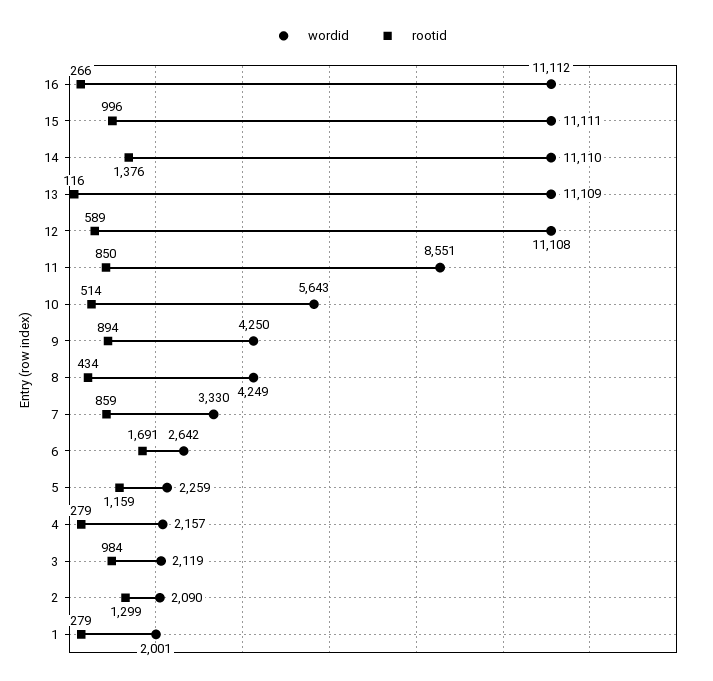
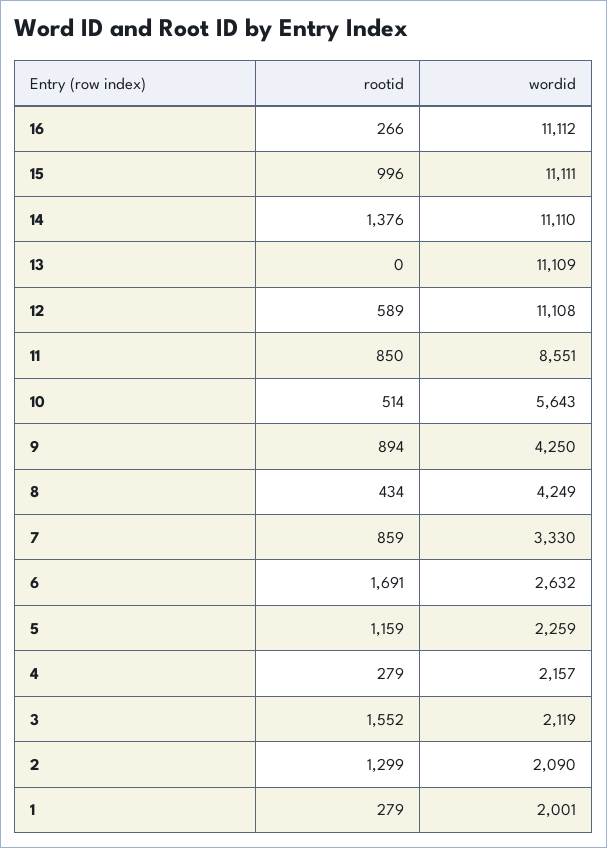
  {
    "wordid": {
      "16": 11112,
      "15": 11111,
      "14": 11110,
      "13": 11109,
      "12": 11108,
      "11": 8551,
      "10": 5643,
      "9": 4250,
      "8": 4249,
      "7": 3330,
-     "6": 2642,
+     "6": 2632,
      "5": 2259,
      "4": 2157,
      "3": 2119,
      "2": 2090,
      "1": 2001
    },
    "rootid": {
      "16": 266,
      "15": 996,
      "14": 1376,
-     "13": 116,
+     "13": 0,
      "12": 589,
      "11": 850,
      "10": 514,
      "9": 894,
      "8": 434,
      "7": 859,
      "6": 1691,
      "5": 1159,
      "4": 279,
-     "3": 984,
+     "3": 1552,
      "2": 1299,
      "1": 279
    }
  }

